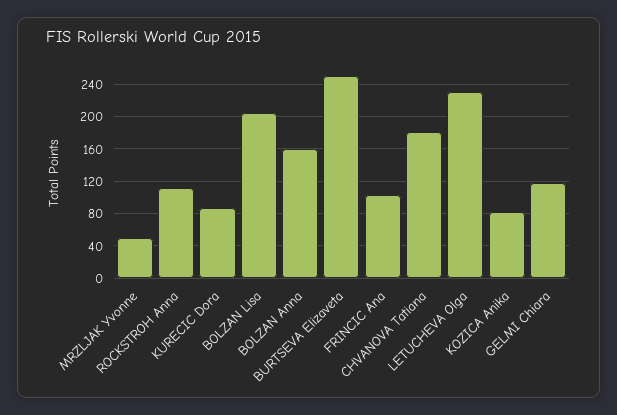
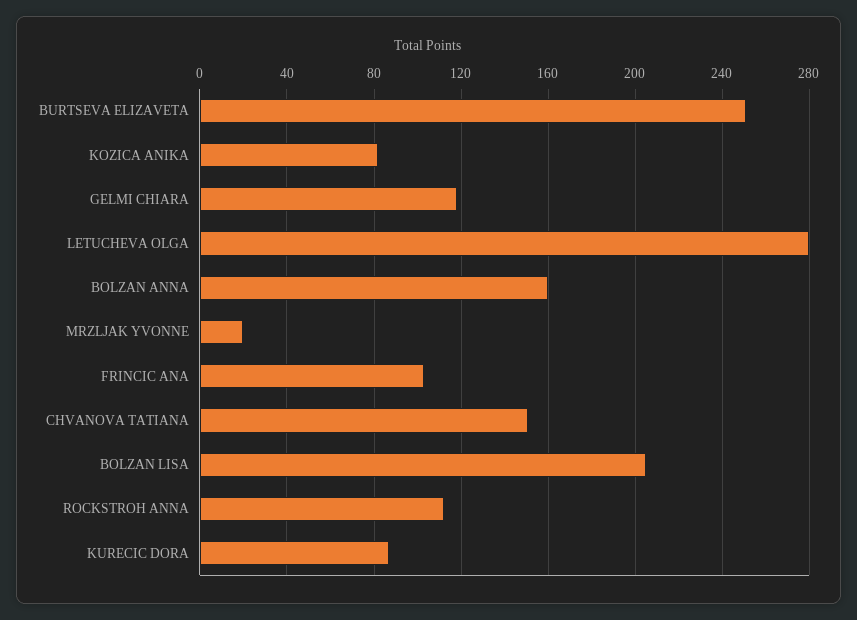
  {
-   "MRZLJAK Yvonne": 50,
+   "MRZLJAK Yvonne": 20,
    "ROCKSTROH Anna": 110,
    "KURECIC Dora": 85,
    "BOLZAN Lisa": 205,
    "BOLZAN Anna": 160,
    "BURTSEVA Elizaveta": 250,
    "FRINCIC Ana": 105,
-   "CHVANOVA Tatiana": 180,
+   "CHVANOVA Tatiana": 150,
-   "LETUCHEVA Olga": 230,
+   "LETUCHEVA Olga": 280,
    "KOZICA Anika": 80,
    "GELMI Chiara": 120
  }

